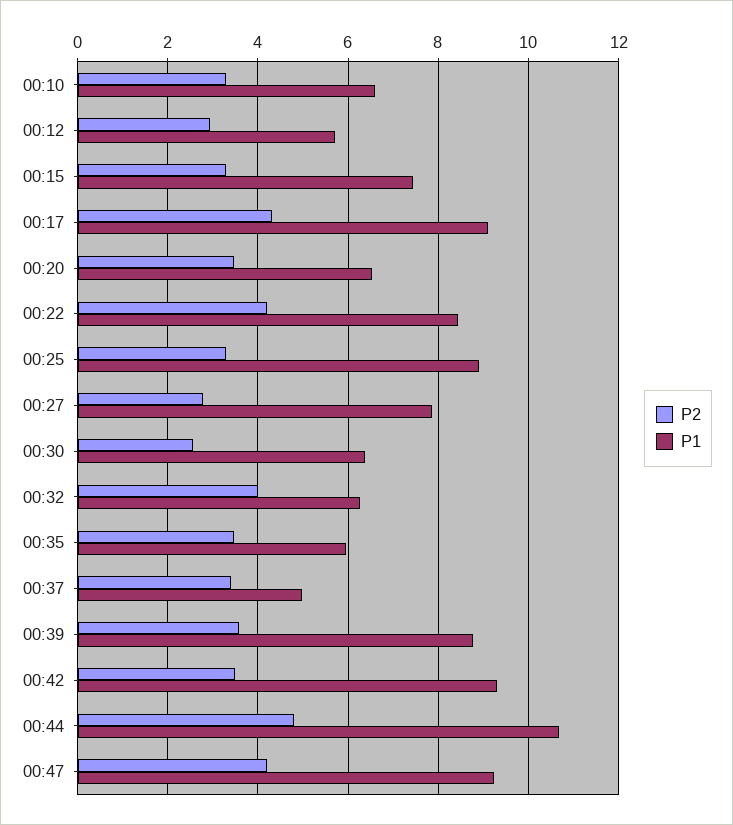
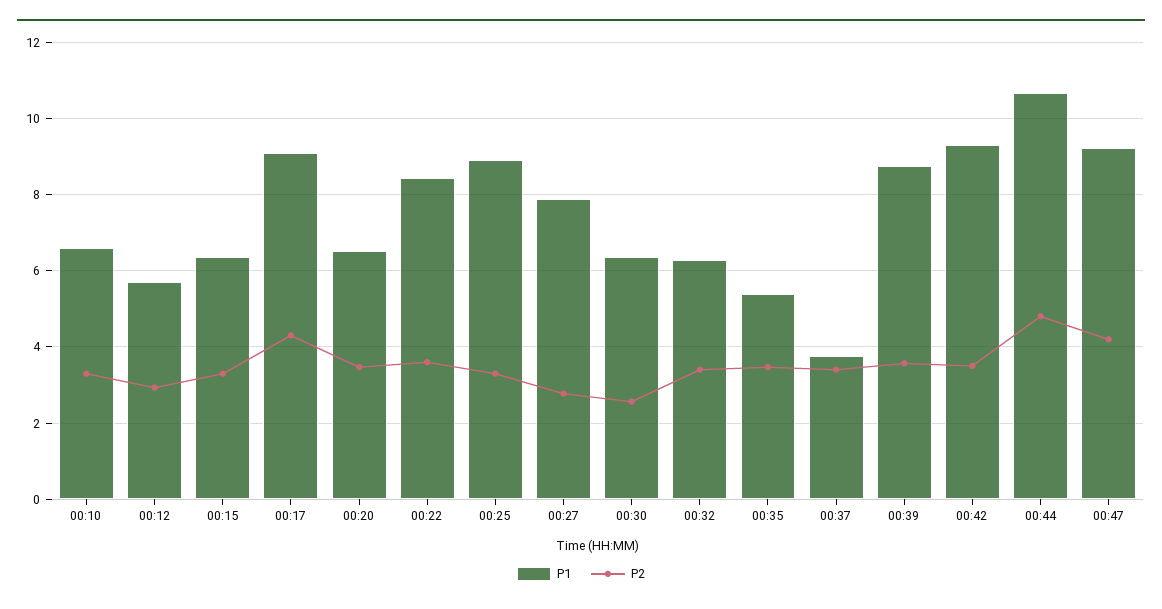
  {
    "P2": {
      "00:10": 3.4,
      "00:12": 3,
      "00:15": 3.4,
      "00:17": 4.4,
      "00:20": 3.4,
-     "00:22": 4.2,
+     "00:22": 3.6,
      "00:25": 3.4,
      "00:27": 2.8,
      "00:30": 2.6,
-     "00:32": 4,
+     "00:32": 3.4,
      "00:35": 3.4,
      "00:37": 3.4,
      "00:39": 3.6,
      "00:42": 3.6,
      "00:44": 4.8,
      "00:47": 4.2
    },
    "P1": {
      "00:10": 6.6,
      "00:12": 5.8,
-     "00:15": 7.4,
+     "00:15": 6.4,
      "00:17": 9.2,
      "00:20": 6.6,
      "00:22": 8.4,
      "00:25": 9,
      "00:27": 7.8,
      "00:30": 6.4,
      "00:32": 6.2,
-     "00:35": 6,
+     "00:35": 5.4,
-     "00:37": 5,
+     "00:37": 3.8,
      "00:39": 8.8,
      "00:42": 9.4,
      "00:44": 10.6,
      "00:47": 9.2
    }
  }

